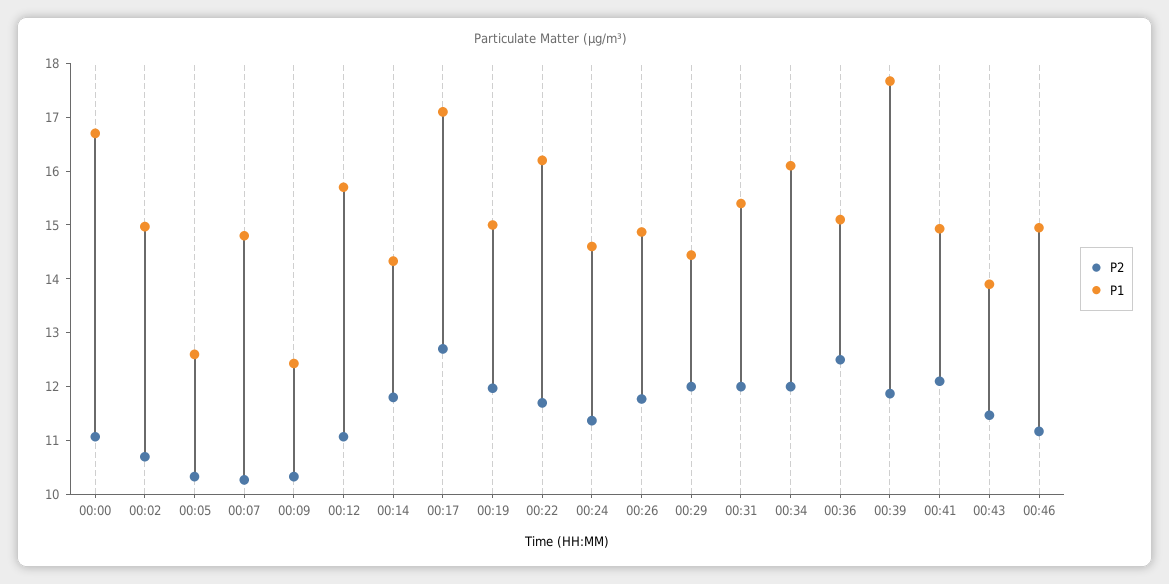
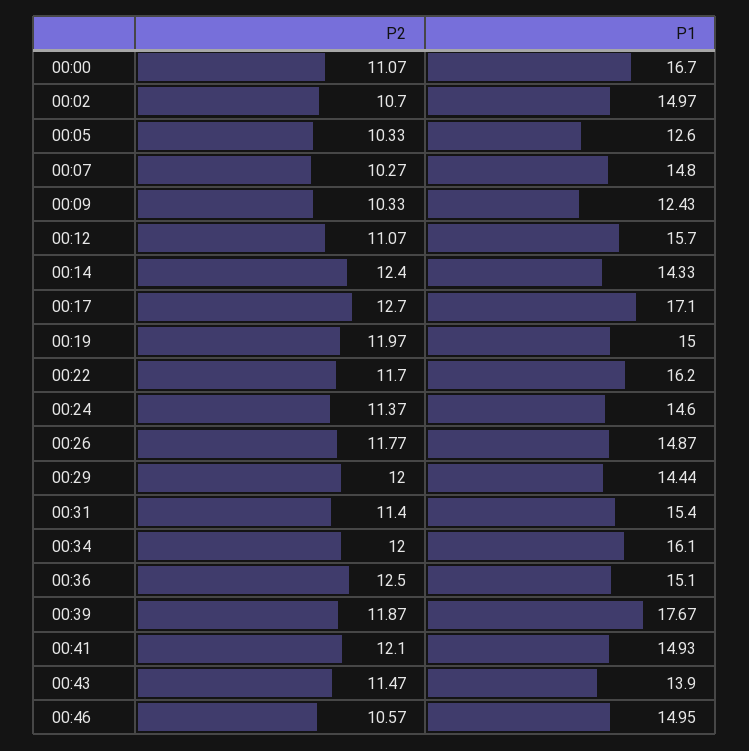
  {
    "P2": {
      "00:00": 11.07,
      "00:02": 10.7,
      "00:05": 10.33,
      "00:07": 10.27,
      "00:09": 10.33,
      "00:12": 11.07,
-     "00:14": 11.8,
+     "00:14": 12.4,
      "00:17": 12.7,
      "00:19": 11.97,
      "00:22": 11.7,
      "00:24": 11.37,
      "00:26": 11.77,
      "00:29": 12,
-     "00:31": 12,
+     "00:31": 11.4,
      "00:34": 12,
      "00:36": 12.5,
      "00:39": 11.87,
      "00:41": 12.1,
      "00:43": 11.47,
-     "00:46": 11.2
+     "00:46": 10.57
    },
    "P1": {
      "00:00": 16.7,
      "00:02": 14.97,
      "00:05": 12.6,
      "00:07": 14.8,
      "00:09": 12.43,
      "00:12": 15.7,
      "00:14": 14.33,
      "00:17": 17.1,
      "00:19": 15,
      "00:22": 16.2,
      "00:24": 14.6,
      "00:26": 14.87,
      "00:29": 14.44,
      "00:31": 15.4,
      "00:34": 16.1,
      "00:36": 15.1,
      "00:39": 17.67,
      "00:41": 14.93,
      "00:43": 13.9,
      "00:46": 14.95
    }
  }

